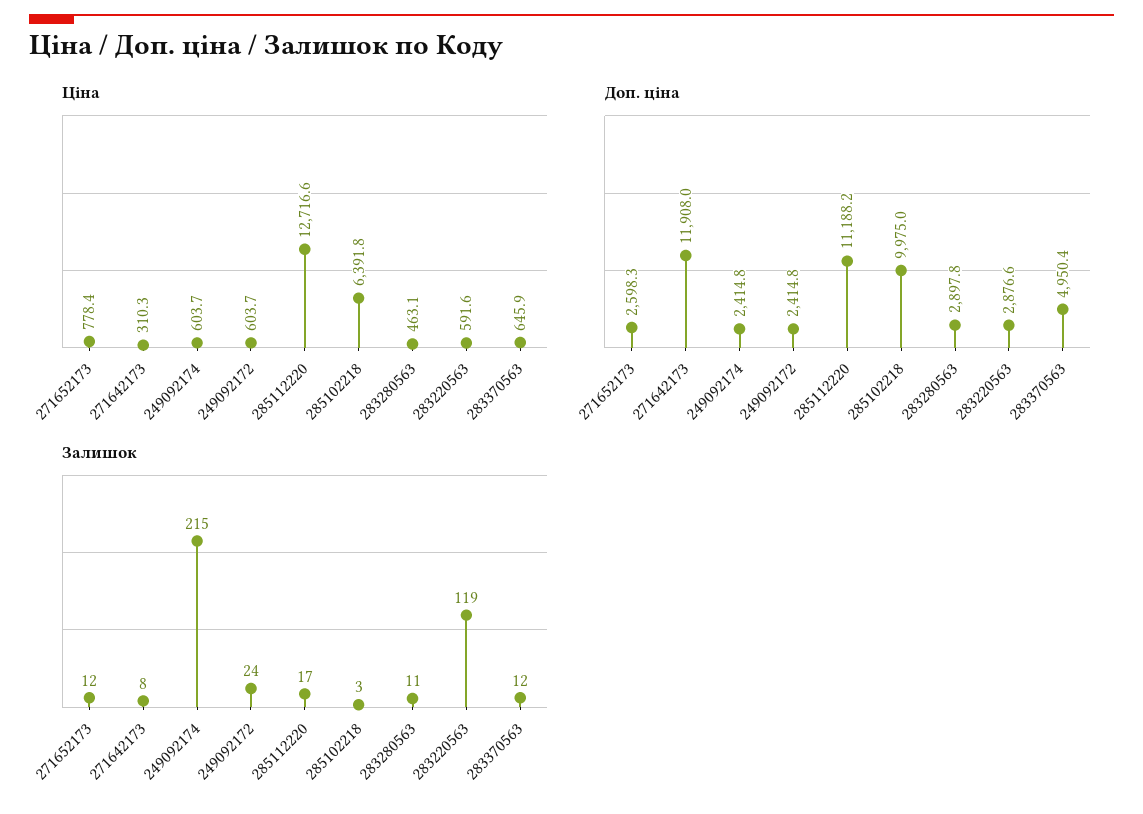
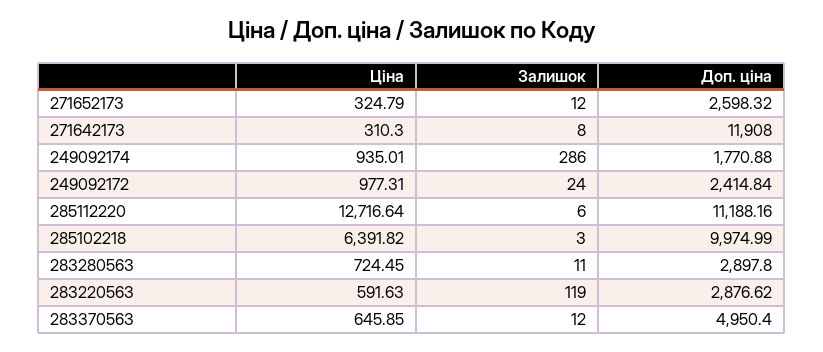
  {
    "Ціна": {
-     "271652173": 778.4,
+     "271652173": 324.79,
      "271642173": 310.3,
-     "249092174": 603.7,
+     "249092174": 935.01,
-     "249092172": 603.7,
+     "249092172": 977.31,
      "285112220": 12716.64,
      "285102218": 6391.82,
-     "283280563": 463.1,
+     "283280563": 724.45,
      "283220563": 591.63,
      "283370563": 645.85
    },
    "Доп. ціна": {
      "271652173": 2598.32,
      "271642173": 11908,
-     "249092174": 2414.8,
+     "249092174": 1770.88,
      "249092172": 2414.84,
      "285112220": 11188.16,
      "285102218": 9974.99,
      "283280563": 2897.8,
      "283220563": 2876.62,
      "283370563": 4950.4
    },
    "Залишок": {
      "271652173": 12,
      "271642173": 8,
-     "249092174": 215,
+     "249092174": 286,
      "249092172": 24,
-     "285112220": 17,
+     "285112220": 6,
      "285102218": 3,
      "283280563": 11,
      "283220563": 119,
      "283370563": 12
    }
  }

